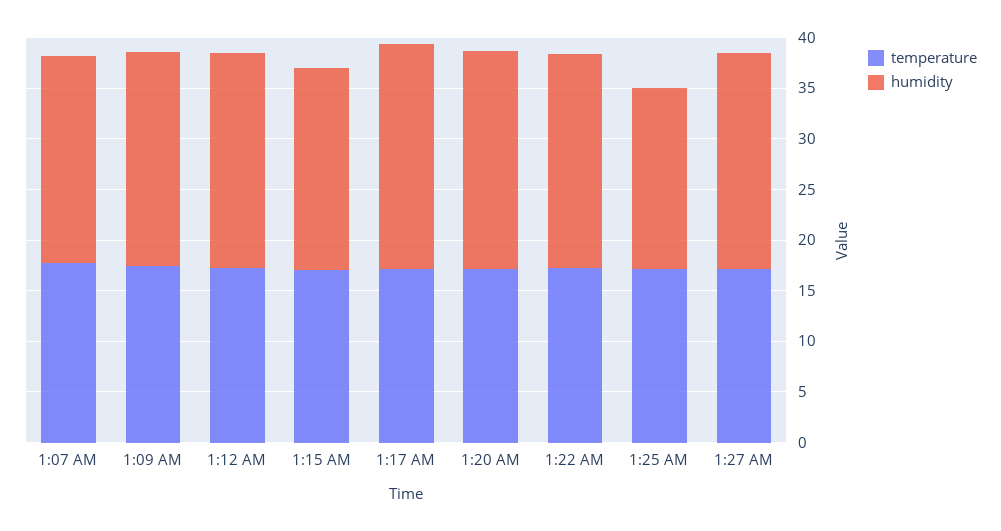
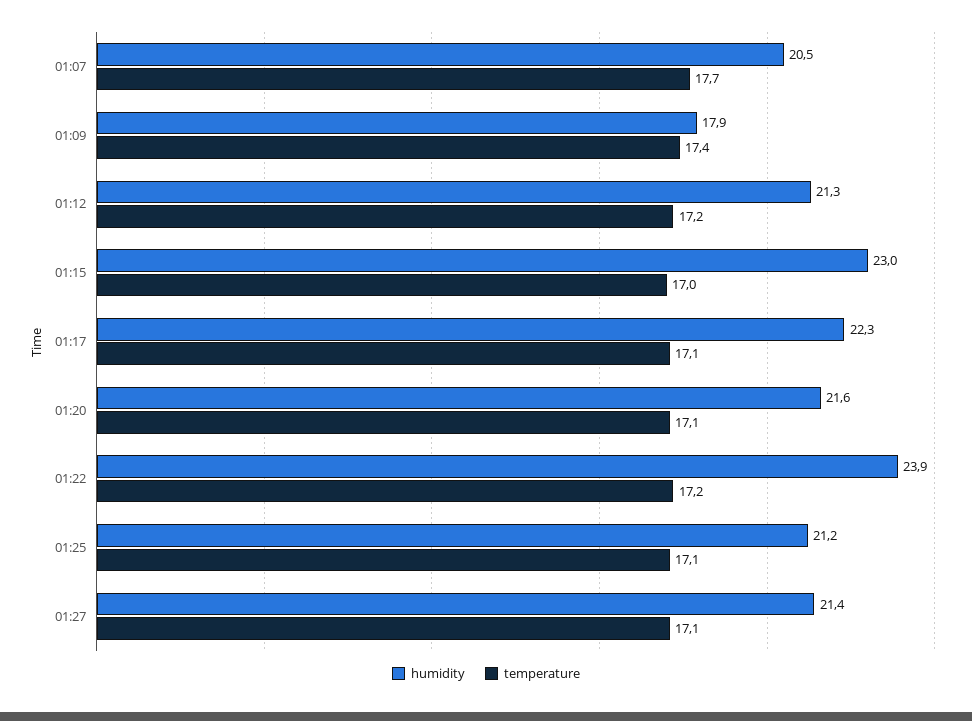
  {
    "temperature": {
      "1:07 AM": 17.7,
      "1:09 AM": 17.4,
      "1:12 AM": 17.2,
      "1:15 AM": 17,
      "1:17 AM": 17.1,
      "1:20 AM": 17.1,
      "1:22 AM": 17.2,
      "1:25 AM": 17.1,
      "1:27 AM": 17.1
    },
    "humidity": {
      "1:07 AM": 20.5,
-     "1:09 AM": 21,
+     "1:09 AM": 17.9,
      "1:12 AM": 21.3,
-     "1:15 AM": 20,
+     "1:15 AM": 23,
      "1:17 AM": 22.3,
      "1:20 AM": 21.6,
-     "1:22 AM": 21,
+     "1:22 AM": 23.9,
-     "1:25 AM": 18,
+     "1:25 AM": 21.2,
      "1:27 AM": 21.4
    }
  }

